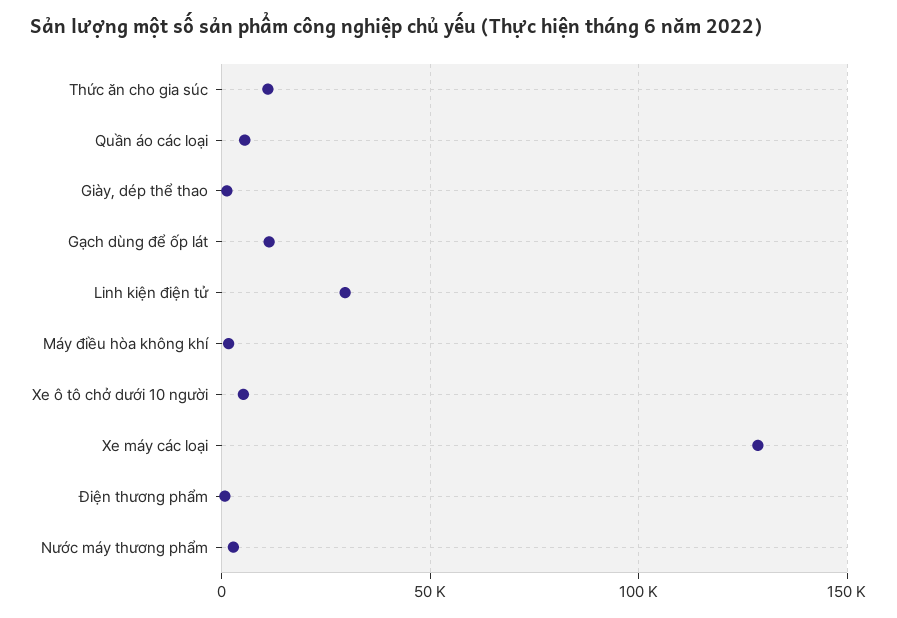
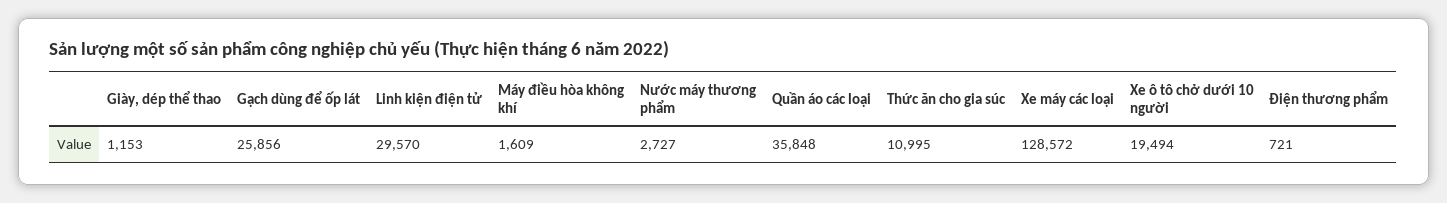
  {
    "Thức ăn cho gia súc": 10995,
-   "Quần áo các loại": 5000,
+   "Quần áo các loại": 35848,
    "Giày, dép thể thao": 1153,
-   "Gạch dùng để ốp lát": 10000,
+   "Gạch dùng để ốp lát": 25856,
    "Linh kiện điện tử": 29570,
    "Máy điều hòa không khí": 1609,
-   "Xe ô tô chở dưới 10 người": 5000,
+   "Xe ô tô chở dưới 10 người": 19494,
    "Xe máy các loại": 128572,
    "Điện thương phẩm": 721,
    "Nước máy thương phẩm": 2727
  }

